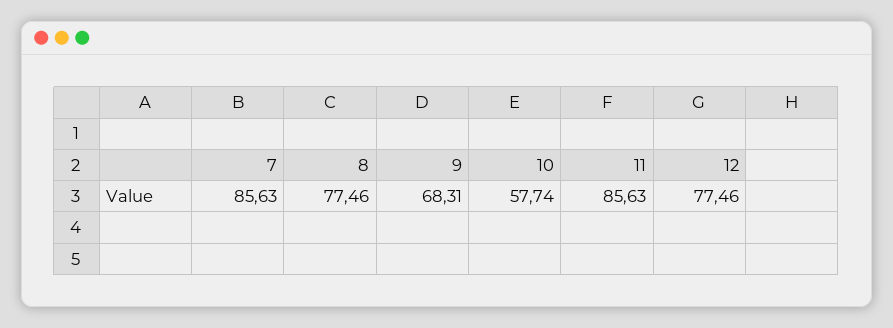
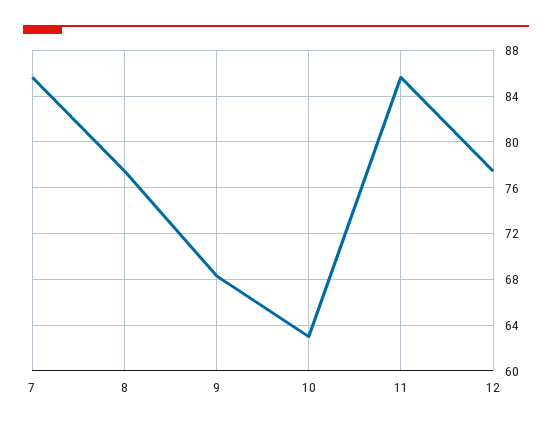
  {
    "7": 85.63,
    "8": 77.46,
    "9": 68.31,
-   "10": 57.74,
+   "10": 63,
    "11": 85.63,
    "12": 77.46
  }

